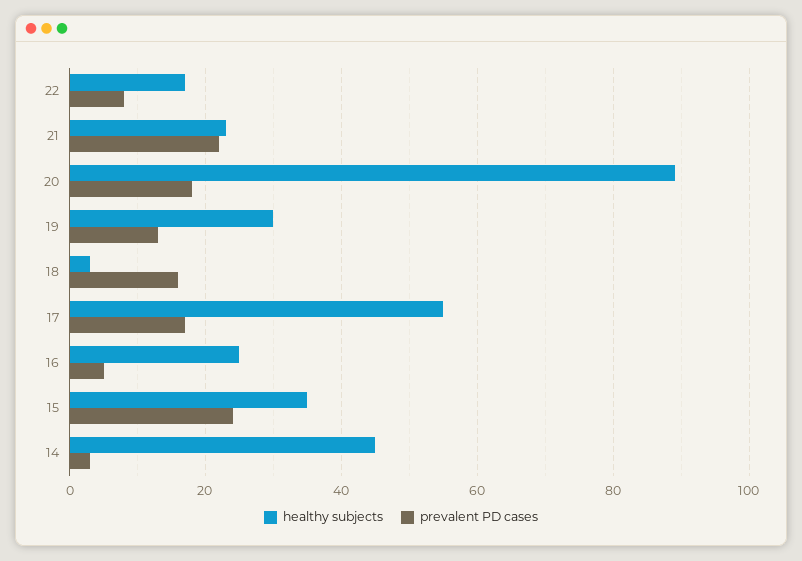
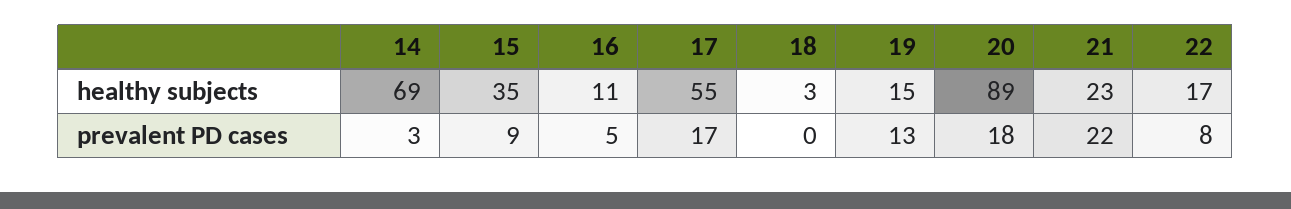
  {
    "healthy subjects": {
      "22": 17,
      "21": 23,
      "20": 89,
-     "19": 30,
+     "19": 15,
      "18": 3,
      "17": 55,
-     "16": 25,
+     "16": 11,
      "15": 35,
-     "14": 45
+     "14": 69
    },
    "prevalent PD cases": {
      "22": 8,
      "21": 22,
      "20": 18,
      "19": 13,
-     "18": 15,
+     "18": 0,
      "17": 17,
      "16": 5,
-     "15": 25,
+     "15": 9,
      "14": 3
    }
  }

